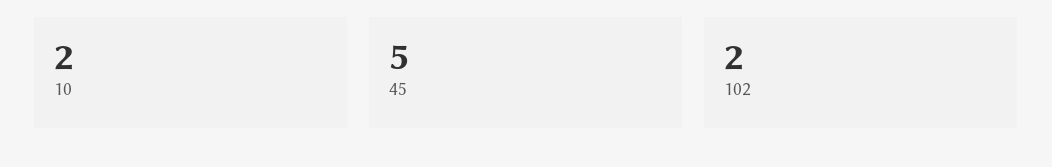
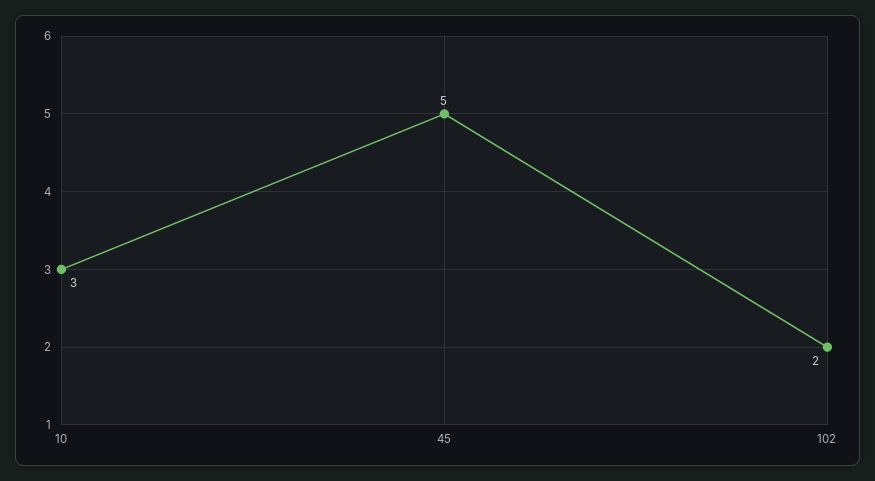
  {
-   "10": 2,
+   "10": 3,
    "45": 5,
    "102": 2
  }

